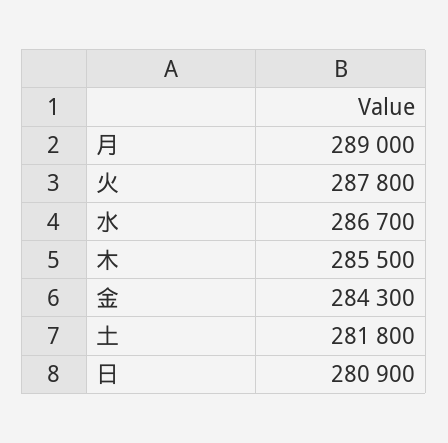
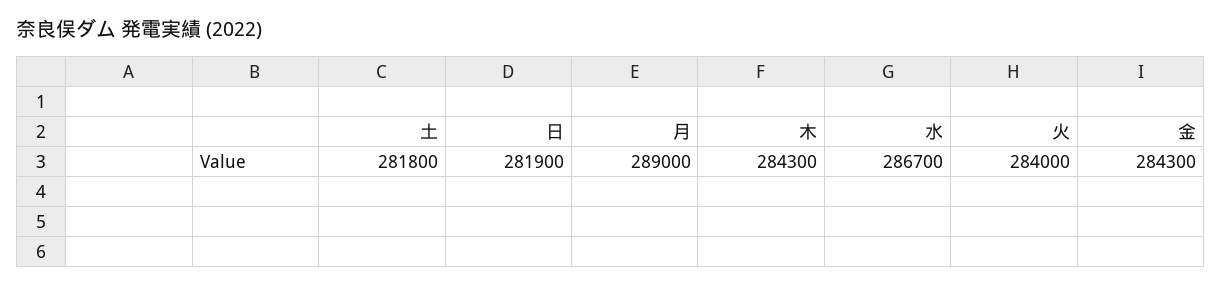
  {
    "月": 289000,
-   "火": 287800,
+   "火": 284000,
    "水": 286700,
-   "木": 285500,
+   "木": 284300,
    "金": 284300,
    "土": 281800,
-   "日": 280900
+   "日": 281900
  }

